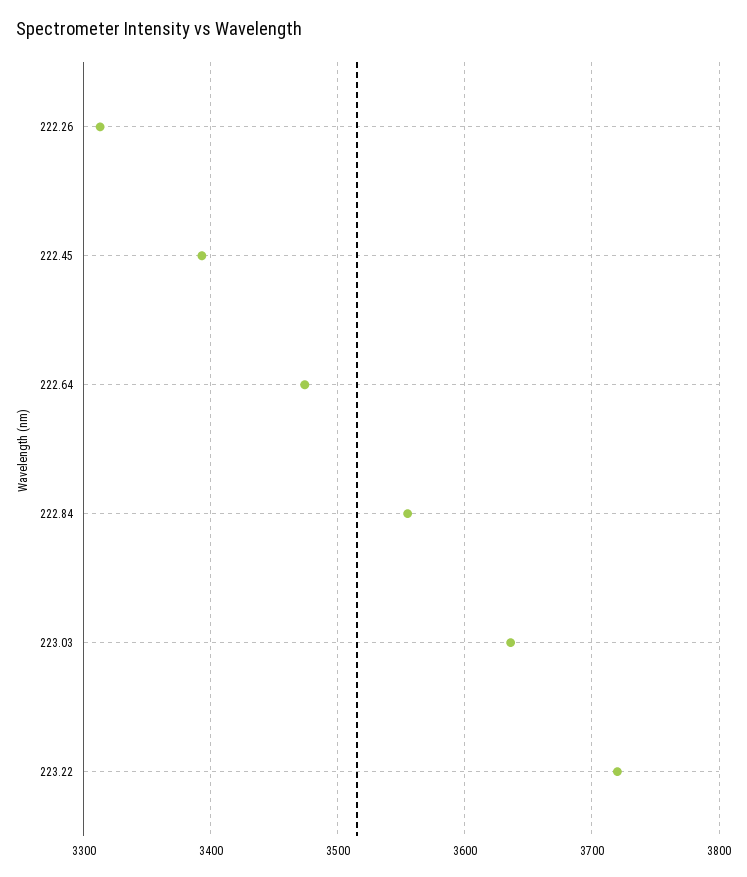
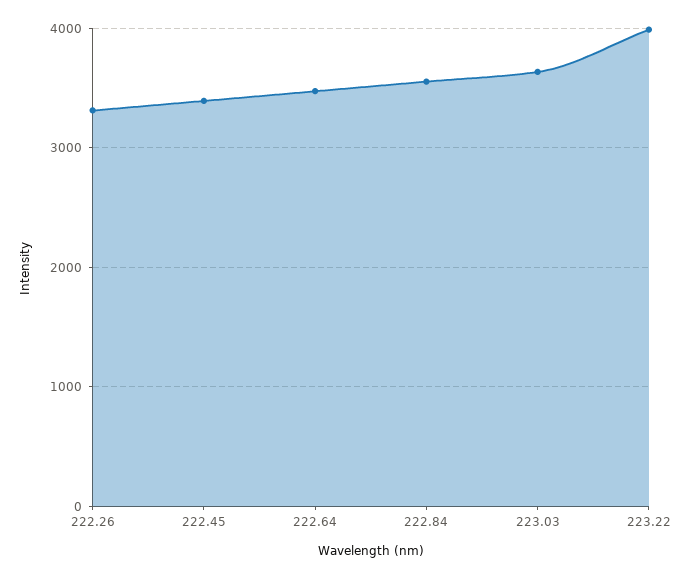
  {
    "222.26": 3310,
    "222.45": 3390,
    "222.64": 3470,
    "222.84": 3560,
    "223.03": 3640,
-   "223.22": 3720
+   "223.22": 4000
  }

